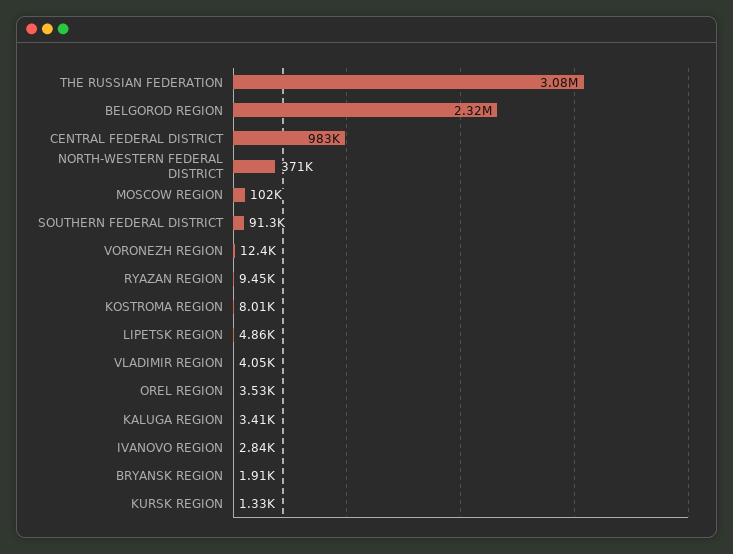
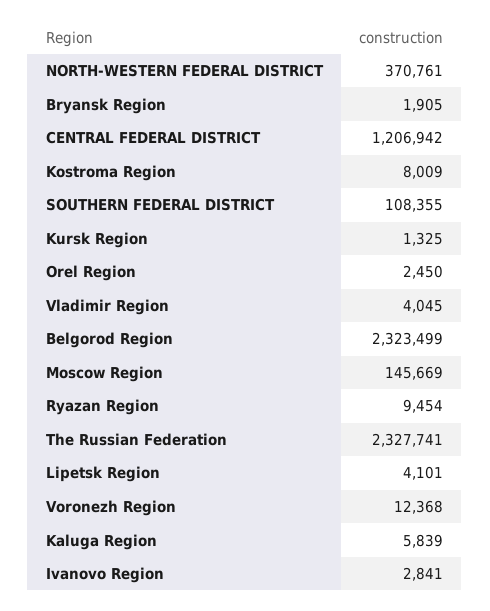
  {
-   "THE RUSSIAN FEDERATION": 3080000,
+   "THE RUSSIAN FEDERATION": 2327741,
    "BELGOROD REGION": 2323499,
-   "CENTRAL FEDERAL DISTRICT": 983000,
+   "CENTRAL FEDERAL DISTRICT": 1206942,
    "NORTH-WESTERN FEDERAL DISTRICT": 370761,
-   "MOSCOW REGION": 102000,
+   "MOSCOW REGION": 145669,
-   "SOUTHERN FEDERAL DISTRICT": 91300,
+   "SOUTHERN FEDERAL DISTRICT": 108355,
    "VORONEZH REGION": 12368,
    "RYAZAN REGION": 9454,
    "KOSTROMA REGION": 8009,
-   "LIPETSK REGION": 4860,
+   "LIPETSK REGION": 4101,
    "VLADIMIR REGION": 4045,
-   "OREL REGION": 3530,
+   "OREL REGION": 2450,
-   "KALUGA REGION": 3410,
+   "KALUGA REGION": 5839,
    "IVANOVO REGION": 2841,
    "BRYANSK REGION": 1905,
    "KURSK REGION": 1325
  }

